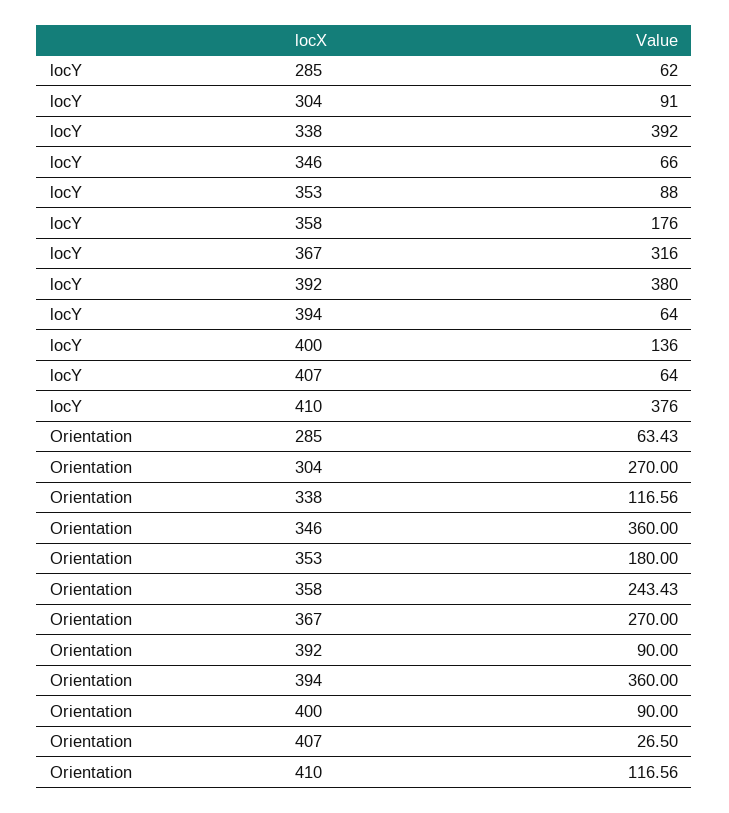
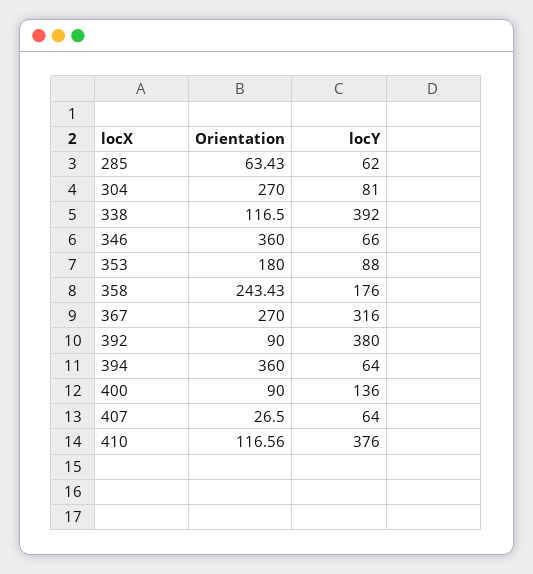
  {
    "locY": {
      "285": 62,
-     "304": 91,
+     "304": 81,
      "338": 392,
      "346": 66,
      "353": 88,
      "358": 176,
      "367": 316,
      "392": 380,
      "394": 64,
      "400": 136,
      "407": 64,
      "410": 376
    },
    "Orientation": {
      "285": 63.43,
      "304": 270,
-     "338": 116.56,
+     "338": 116.5,
      "346": 360,
      "353": 180,
      "358": 243.43,
      "367": 270,
      "392": 90,
      "394": 360,
      "400": 90,
      "407": 26.5,
      "410": 116.56
    }
  }

